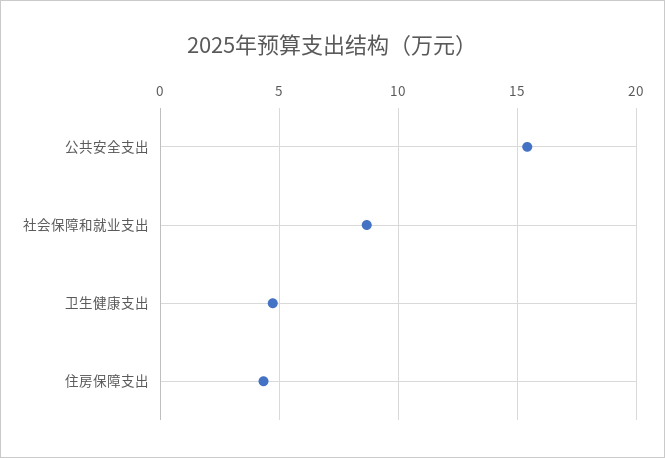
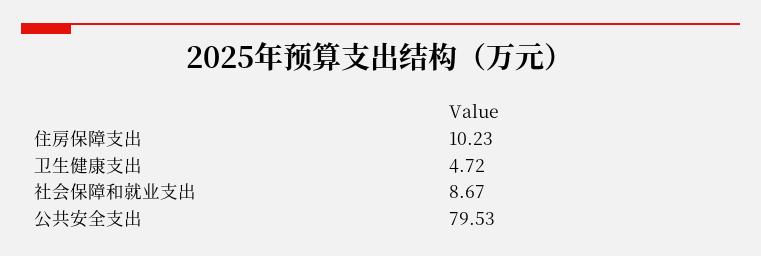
  {
-   "公共安全支出": 15.5,
+   "公共安全支出": 79.53,
    "社会保障和就业支出": 8.67,
    "卫生健康支出": 4.72,
-   "住房保障支出": 4.5
+   "住房保障支出": 10.23
  }

